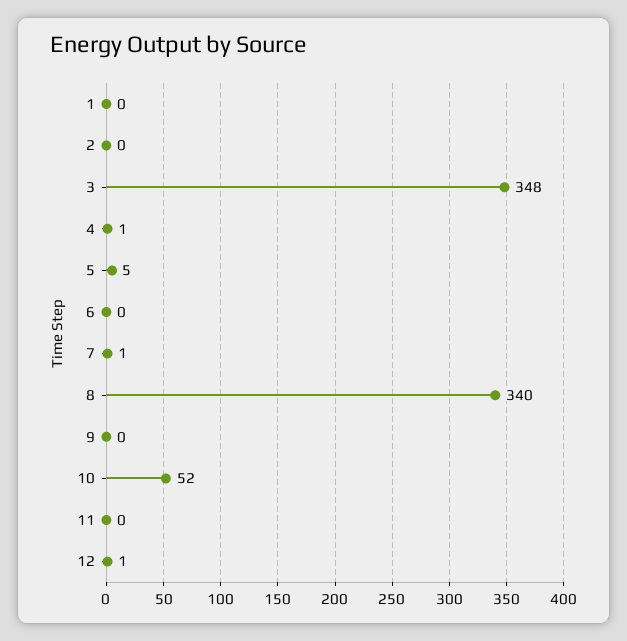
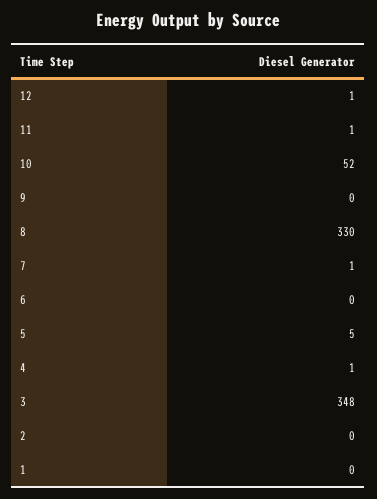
  {
    "1": 0,
    "2": 0,
    "3": 348,
    "4": 1,
    "5": 5,
    "6": 0,
    "7": 1,
-   "8": 340,
+   "8": 330,
    "9": 0,
    "10": 52,
-   "11": 0,
+   "11": 1,
    "12": 1
  }

